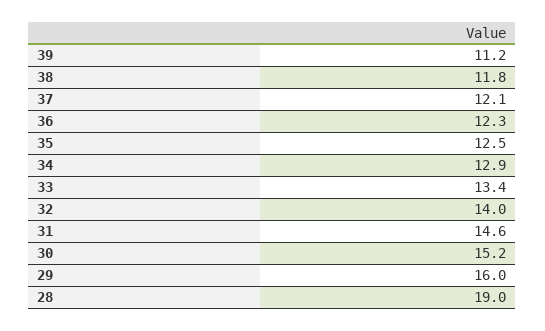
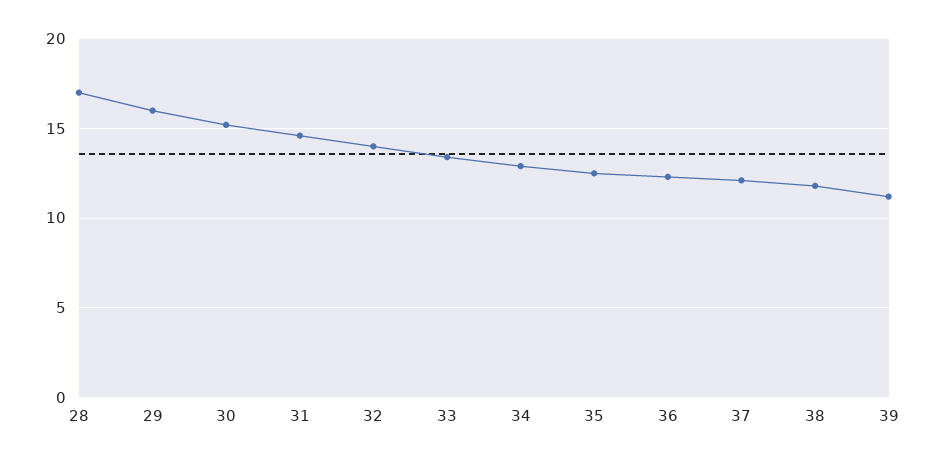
  {
    "39": 11.2,
    "38": 11.8,
    "37": 12.1,
    "36": 12.3,
    "35": 12.5,
    "34": 12.9,
    "33": 13.4,
    "32": 14,
    "31": 14.6,
    "30": 15.2,
    "29": 16,
-   "28": 19
+   "28": 17
  }

